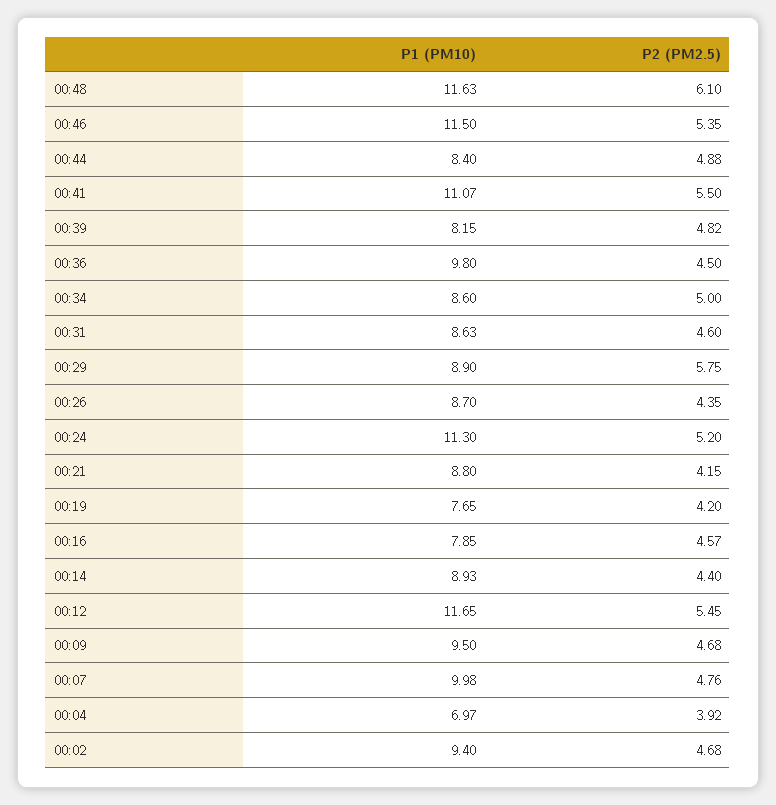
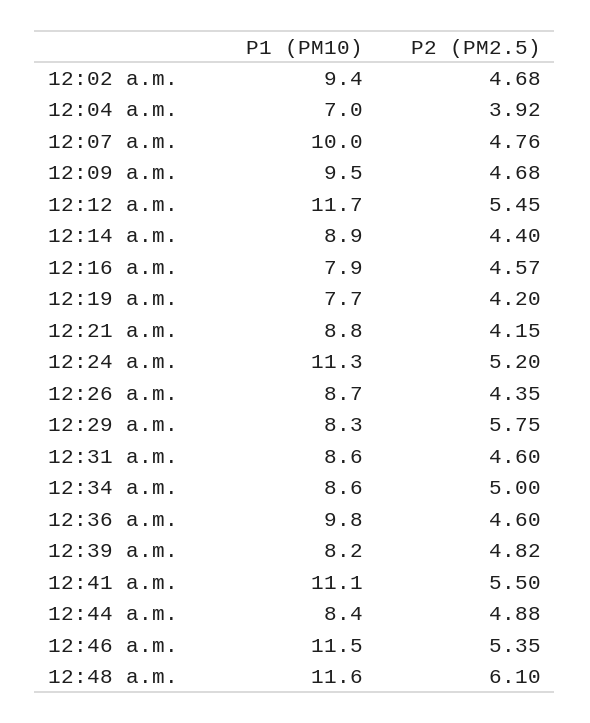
  {
    "P1 (PM10)": {
      "00:48": 11.63,
      "00:46": 11.5,
      "00:44": 8.4,
      "00:41": 11.07,
      "00:39": 8.15,
      "00:36": 9.8,
      "00:34": 8.6,
      "00:31": 8.63,
-     "00:29": 8.9,
+     "00:29": 8.3,
      "00:26": 8.7,
      "00:24": 11.3,
      "00:21": 8.8,
      "00:19": 7.65,
      "00:16": 7.85,
      "00:14": 8.93,
      "00:12": 11.65,
      "00:09": 9.5,
      "00:07": 9.98,
      "00:04": 6.97,
      "00:02": 9.4
    },
    "P2 (PM2.5)": {
      "00:48": 6.1,
      "00:46": 5.35,
      "00:44": 4.88,
      "00:41": 5.5,
      "00:39": 4.82,
-     "00:36": 4.5,
+     "00:36": 4.6,
      "00:34": 5,
      "00:31": 4.6,
      "00:29": 5.75,
      "00:26": 4.35,
      "00:24": 5.2,
      "00:21": 4.15,
      "00:19": 4.2,
      "00:16": 4.57,
      "00:14": 4.4,
      "00:12": 5.45,
      "00:09": 4.68,
      "00:07": 4.76,
      "00:04": 3.92,
      "00:02": 4.68
    }
  }

